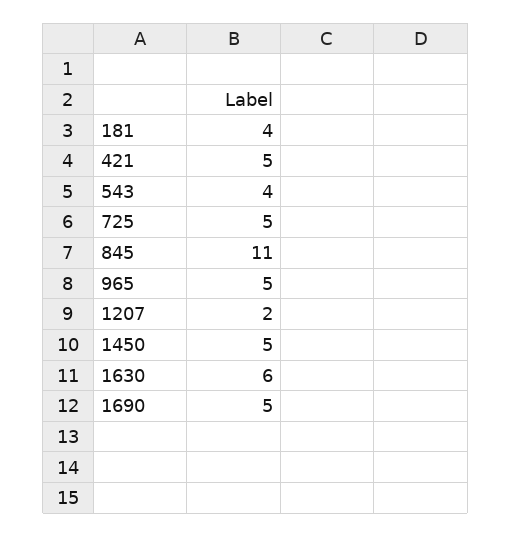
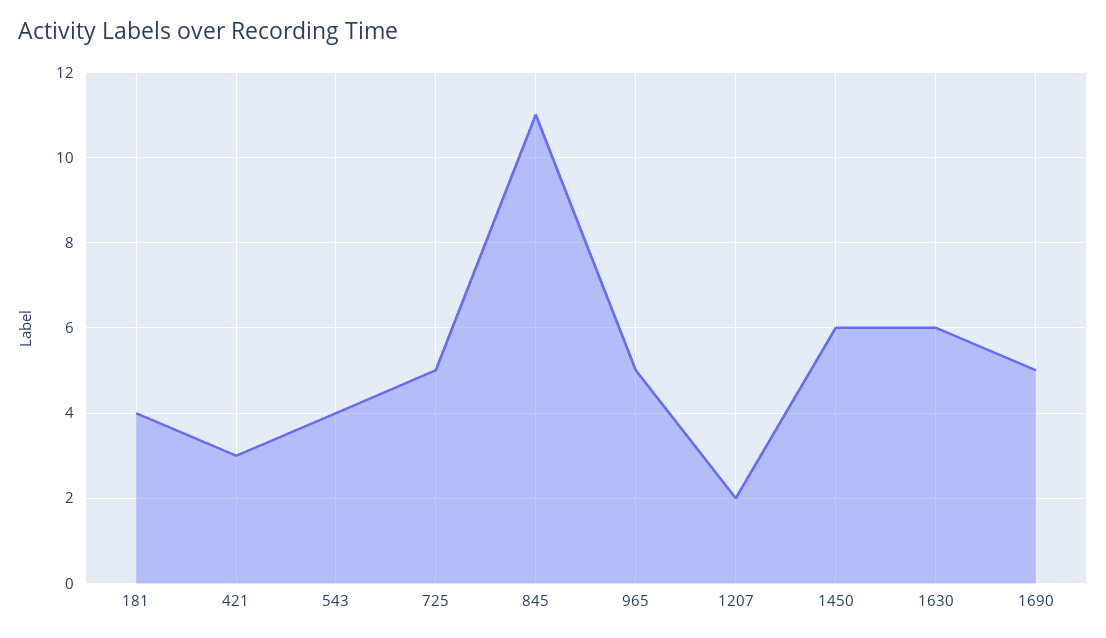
  {
    "181": 4,
-   "421": 5,
+   "421": 3,
    "543": 4,
    "725": 5,
    "845": 11,
    "965": 5,
    "1207": 2,
-   "1450": 5,
+   "1450": 6,
    "1630": 6,
    "1690": 5
  }

